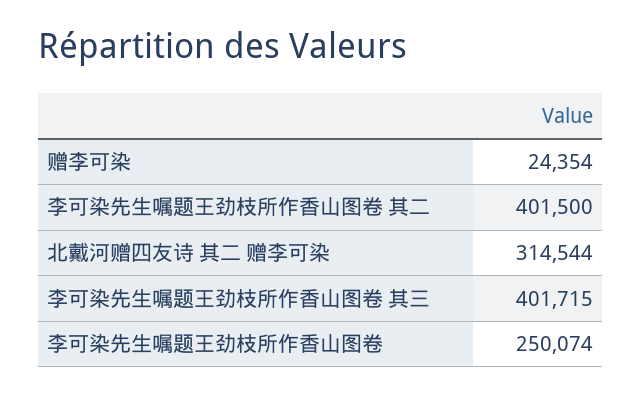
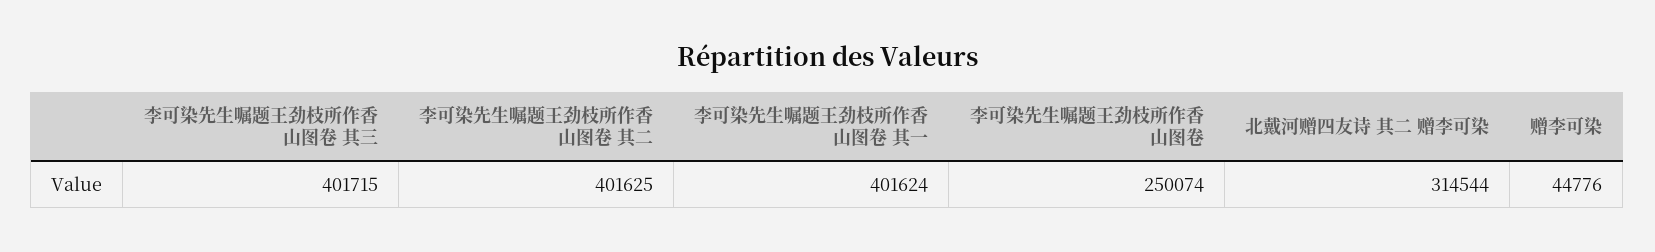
  {
-   "赠李可染": 24354,
+   "赠李可染": 44776,
-   "李可染先生嘱题王劲枝所作香山图卷 其二": 401500,
+   "李可染先生嘱题王劲枝所作香山图卷 其二": 401625,
    "北戴河赠四友诗 其二 赠李可染": 314544,
    "李可染先生嘱题王劲枝所作香山图卷 其三": 401715,
-   "李可染先生嘱题王劲枝所作香山图卷": 250074
+   "李可染先生嘱题王劲枝所作香山图卷": 250074,
+   "李可染先生嘱题王劲枝所作香山图卷 其一": 401624
  }

